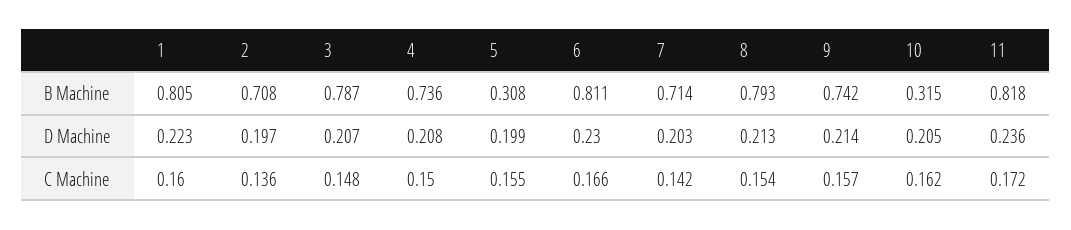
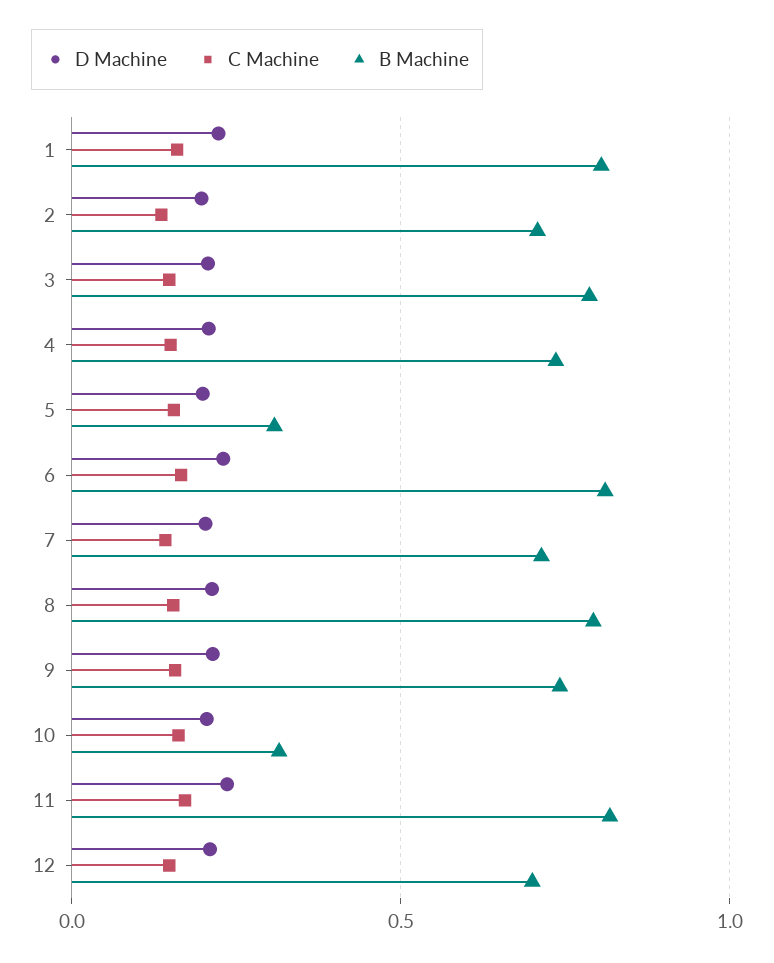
  {
    "B Machine": {
      "1": 0.805,
      "2": 0.708,
      "3": 0.787,
      "4": 0.736,
      "5": 0.308,
      "6": 0.811,
      "7": 0.714,
      "8": 0.793,
      "9": 0.742,
      "10": 0.315,
-     "11": 0.818
+     "11": 0.818,
+     "12": 0.7
    },
    "D Machine": {
      "1": 0.223,
      "2": 0.197,
      "3": 0.207,
      "4": 0.208,
      "5": 0.199,
      "6": 0.23,
      "7": 0.203,
      "8": 0.213,
      "9": 0.214,
      "10": 0.205,
-     "11": 0.236
+     "11": 0.236,
+     "12": 0.2
    },
    "C Machine": {
      "1": 0.16,
      "2": 0.136,
      "3": 0.148,
      "4": 0.15,
      "5": 0.155,
      "6": 0.166,
      "7": 0.142,
      "8": 0.154,
      "9": 0.157,
      "10": 0.162,
-     "11": 0.172
+     "11": 0.172,
+     "12": 0.15
    }
  }

